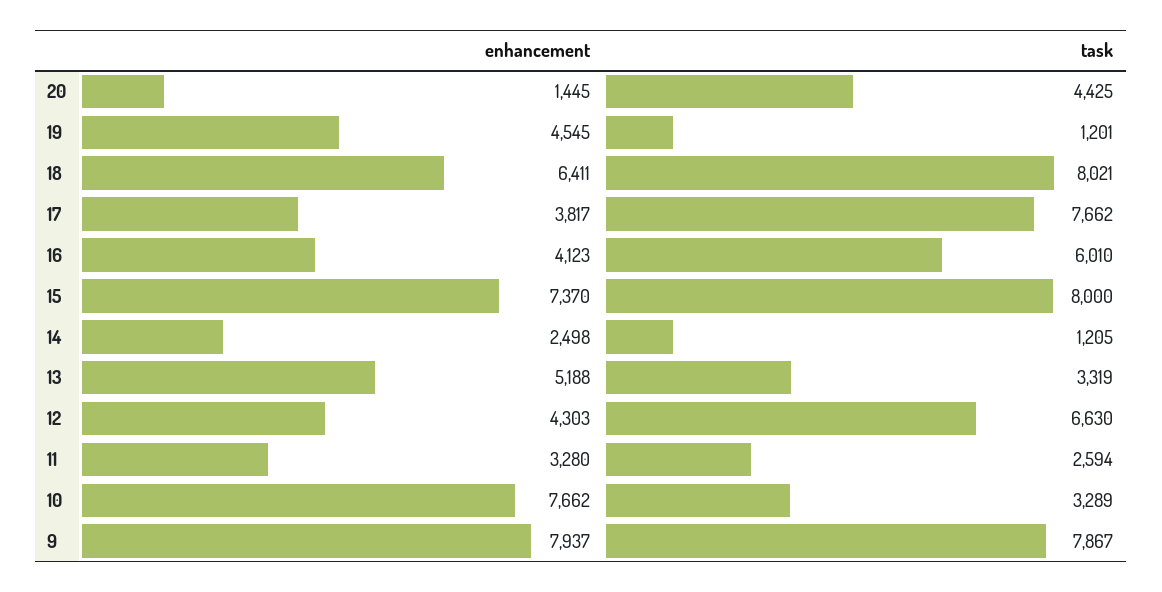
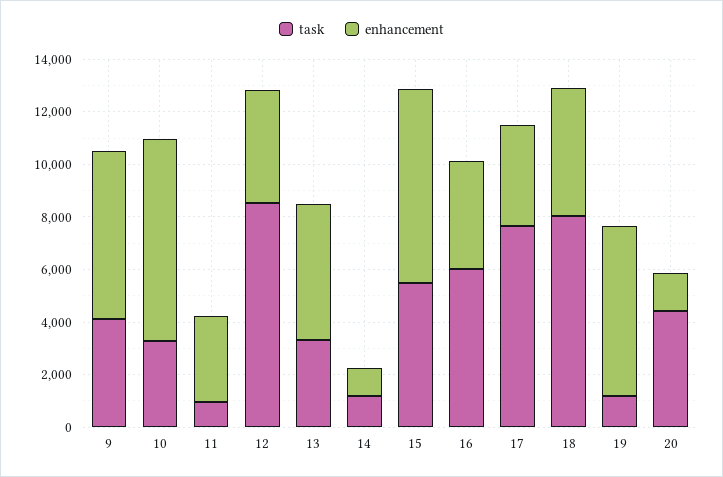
  {
    "enhancement": {
      "20": 1445,
-     "19": 4545,
+     "19": 6500,
-     "18": 6411,
+     "18": 5000,
      "17": 3817,
      "16": 4123,
      "15": 7370,
-     "14": 2498,
+     "14": 1000,
      "13": 5188,
      "12": 4303,
      "11": 3280,
      "10": 7662,
-     "9": 7937
+     "9": 6500
    },
    "task": {
      "20": 4425,
      "19": 1201,
      "18": 8021,
      "17": 7662,
      "16": 6010,
-     "15": 8000,
+     "15": 5500,
      "14": 1205,
      "13": 3319,
-     "12": 6630,
+     "12": 8500,
-     "11": 2594,
+     "11": 1000,
      "10": 3289,
-     "9": 7867
+     "9": 4000
    }
  }

